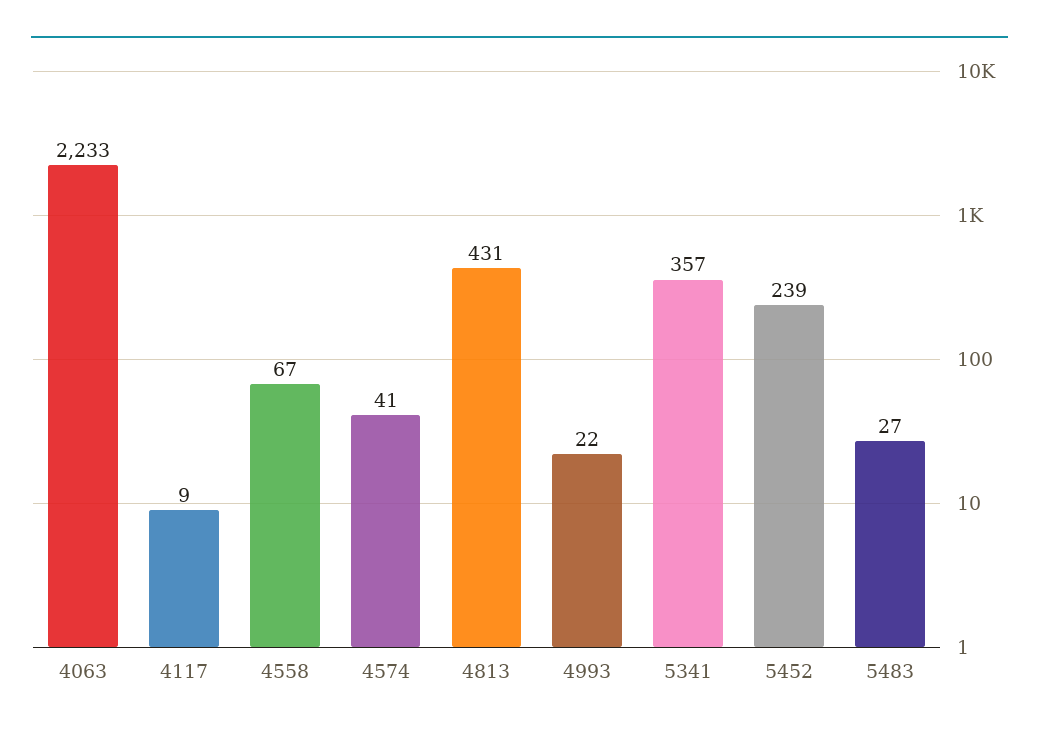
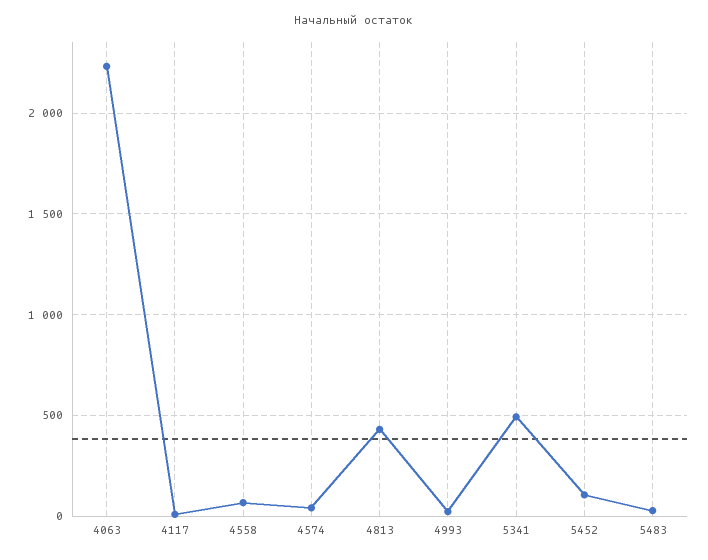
  {
    "4063": 2233,
    "4117": 9,
    "4558": 67,
    "4574": 41,
    "4813": 431,
    "4993": 22,
-   "5341": 357,
+   "5341": 500,
-   "5452": 239,
+   "5452": 100,
    "5483": 27
  }

